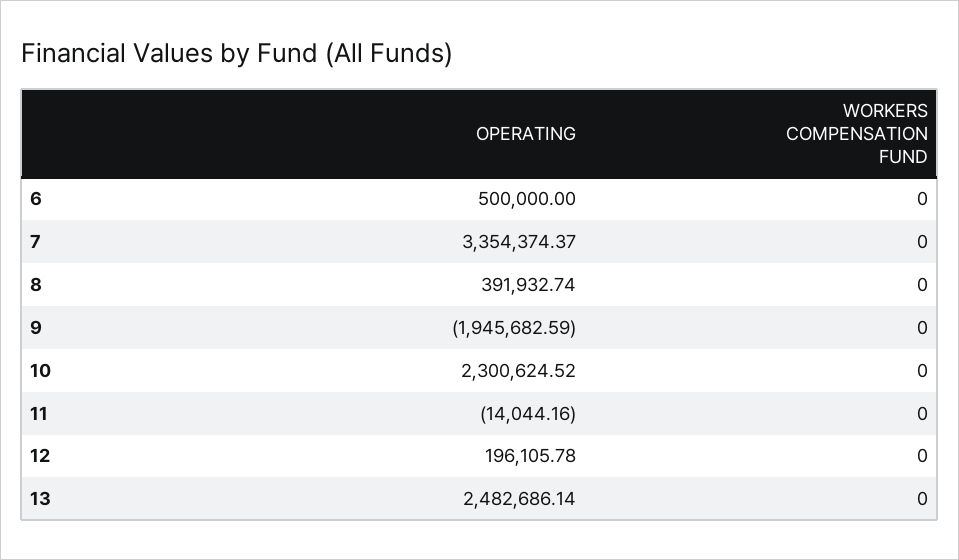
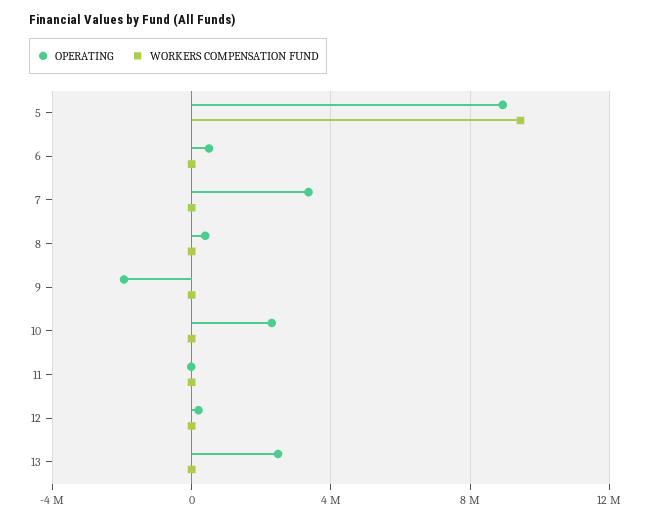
  {
    "OPERATING": {
      "6": 500000,
      "7": 3354374.37,
      "8": 391932.74,
      "9": -1945682.59,
      "10": 2300624.52,
      "11": -14044.16,
      "12": 196105.78,
-     "13": 2482686.14
+     "13": 2482686.14,
+     "5": 9000000
    },
    "WORKERS COMPENSATION FUND": {
      "6": 0,
      "7": 0,
      "8": 0,
      "9": 0,
      "10": 0,
      "11": 0,
      "12": 0,
-     "13": 0
+     "13": 0,
+     "5": 9500000
    }
  }

